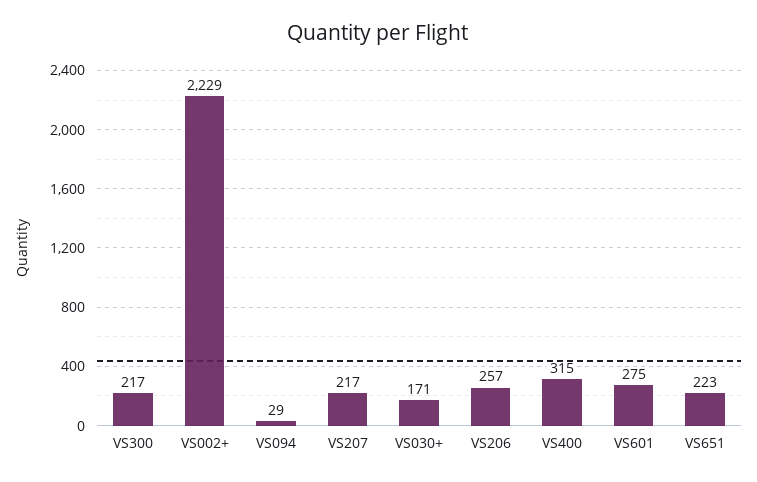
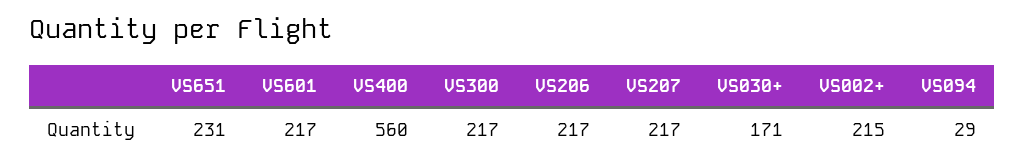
  {
    "VS300": 217,
-   "VS002+": 2229,
+   "VS002+": 215,
    "VS094": 29,
    "VS207": 217,
    "VS030+": 171,
-   "VS206": 257,
+   "VS206": 217,
-   "VS400": 315,
+   "VS400": 560,
-   "VS601": 275,
+   "VS601": 217,
-   "VS651": 223
+   "VS651": 231
  }

